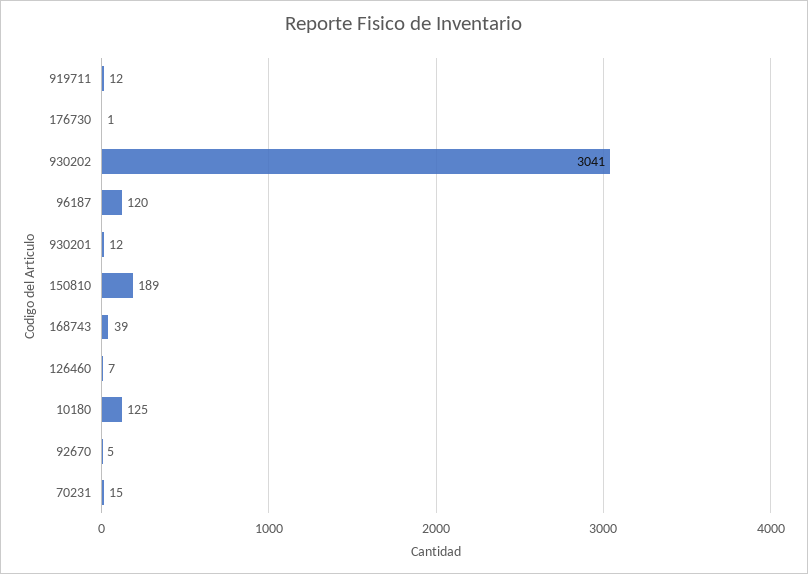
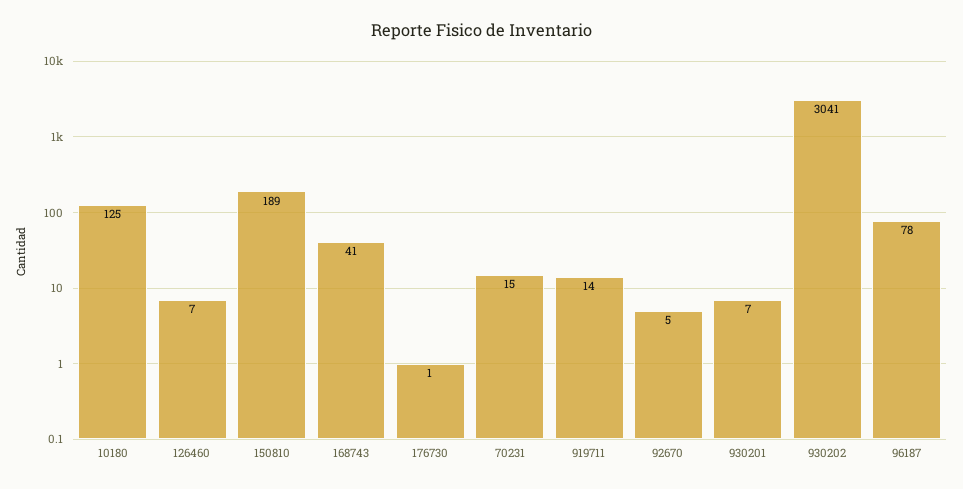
  {
-   "919711": 12,
+   "919711": 14,
    "176730": 1,
    "930202": 3041,
-   "96187": 120,
+   "96187": 78,
-   "930201": 12,
+   "930201": 7,
    "150810": 189,
-   "168743": 39,
+   "168743": 41,
    "126460": 7,
    "10180": 125,
    "92670": 5,
    "70231": 15
  }

